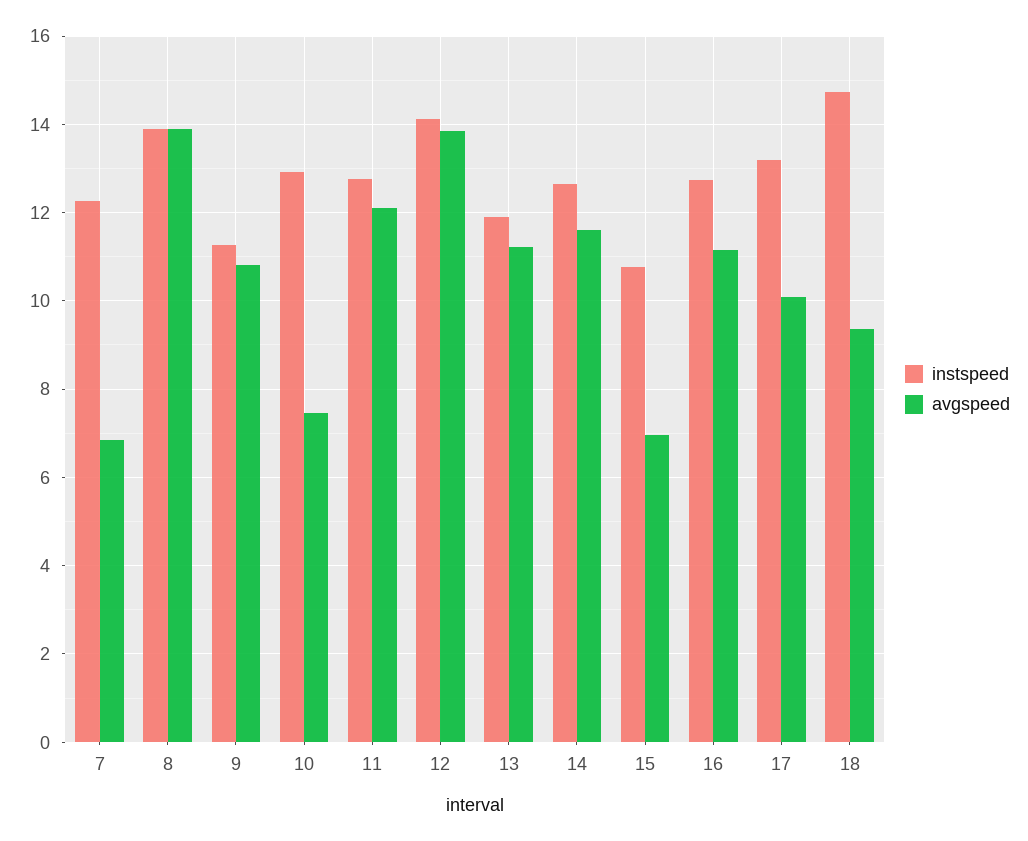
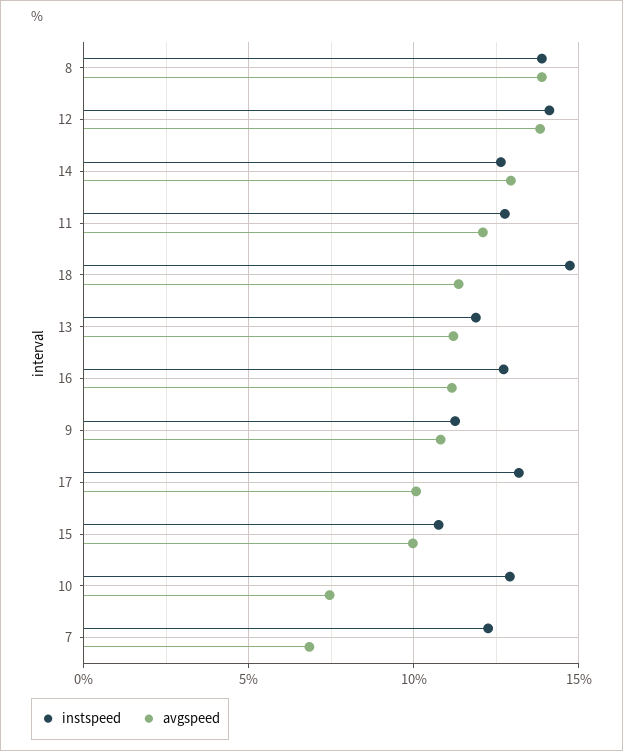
  {
    "instspeed": {
      "7": 12.2,
      "8": 13.8,
      "9": 11.2,
      "10": 13,
      "11": 12.8,
      "12": 14.2,
      "13": 11.8,
      "14": 12.6,
      "15": 10.8,
      "16": 12.8,
      "17": 13.2,
      "18": 14.8
    },
    "avgspeed": {
      "7": 6.8,
      "8": 13.8,
      "9": 10.8,
      "10": 7.4,
      "11": 12.2,
      "12": 13.8,
      "13": 11.2,
-     "14": 11.6,
+     "14": 13,
-     "15": 7,
+     "15": 10,
      "16": 11.2,
      "17": 10,
-     "18": 9.4
+     "18": 11.5
    }
  }

